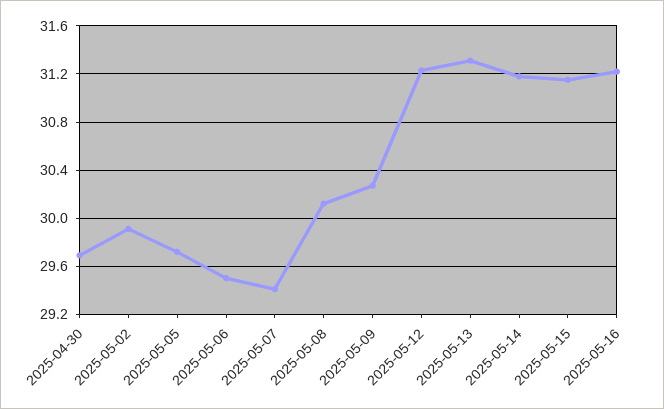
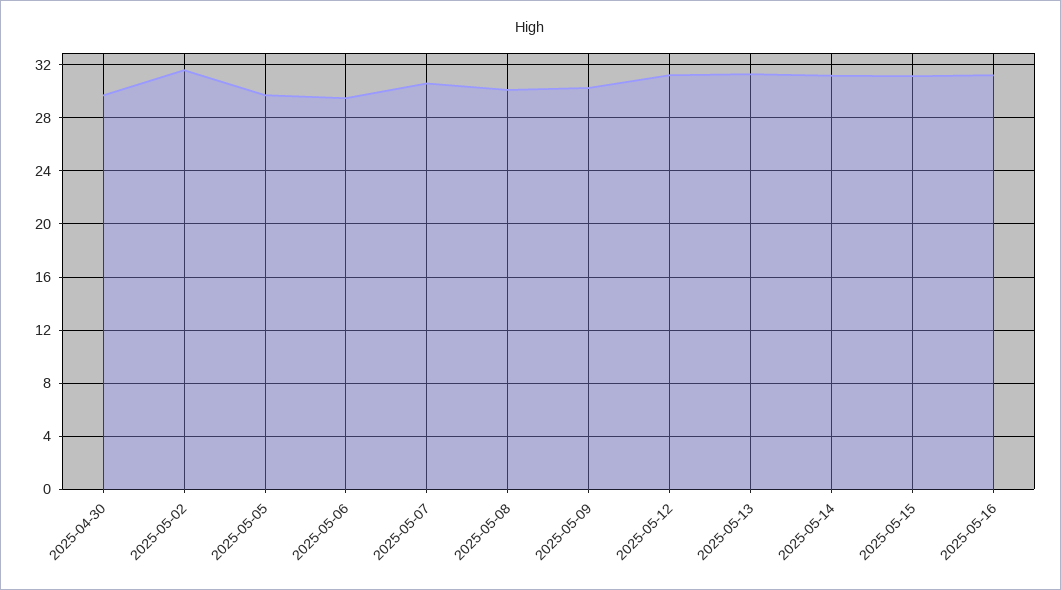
  {
    "2025-04-30": 29.7,
-   "2025-05-02": 29.9,
+   "2025-05-02": 31.5,
    "2025-05-05": 29.7,
    "2025-05-06": 29.5,
-   "2025-05-07": 29.4,
+   "2025-05-07": 30.5,
    "2025-05-08": 30.1,
    "2025-05-09": 30.25,
    "2025-05-12": 31.25,
    "2025-05-13": 31.3,
    "2025-05-14": 31.2,
    "2025-05-15": 31.15,
    "2025-05-16": 31.2
  }

